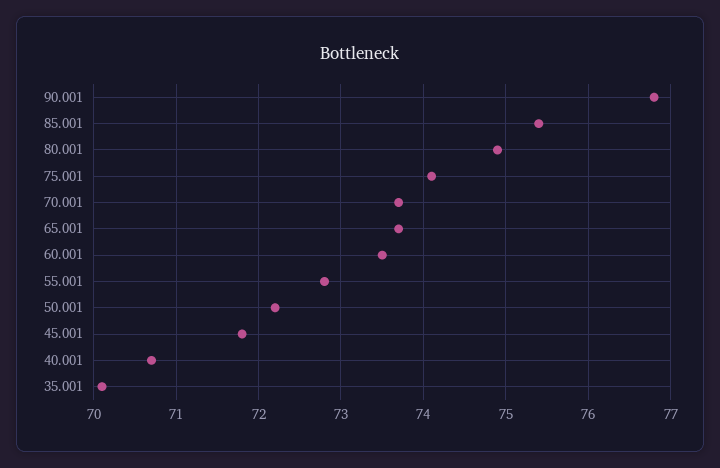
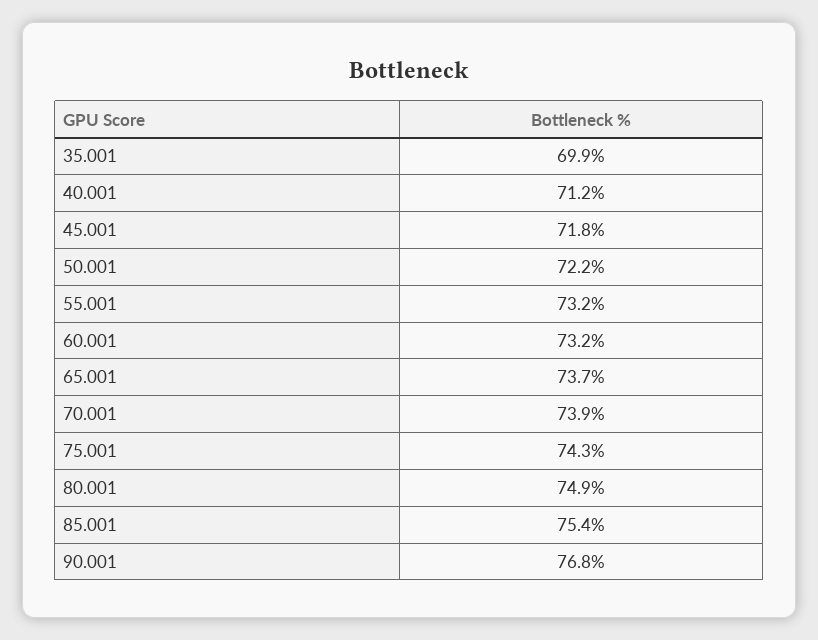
  {
    "90.001": 76.8,
    "85.001": 75.4,
    "80.001": 74.9,
-   "75.001": 74.1,
+   "75.001": 74.3,
-   "70.001": 73.7,
+   "70.001": 73.9,
    "65.001": 73.7,
-   "60.001": 73.5,
+   "60.001": 73.2,
-   "55.001": 72.8,
+   "55.001": 73.2,
    "50.001": 72.2,
    "45.001": 71.8,
-   "40.001": 70.7,
+   "40.001": 71.2,
-   "35.001": 70.1
+   "35.001": 69.9
  }

